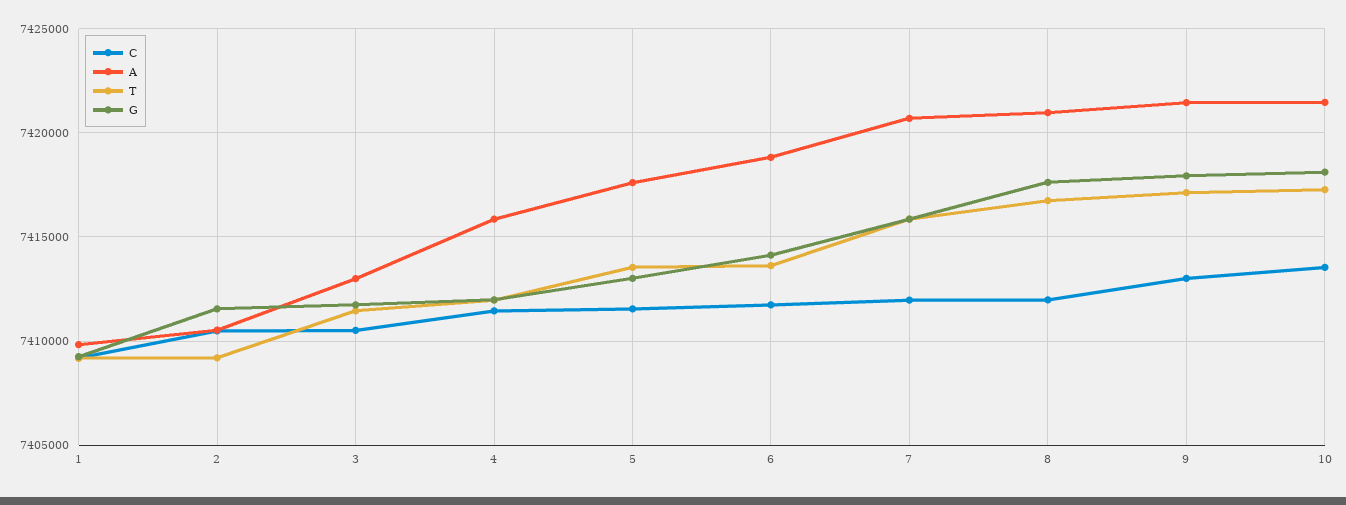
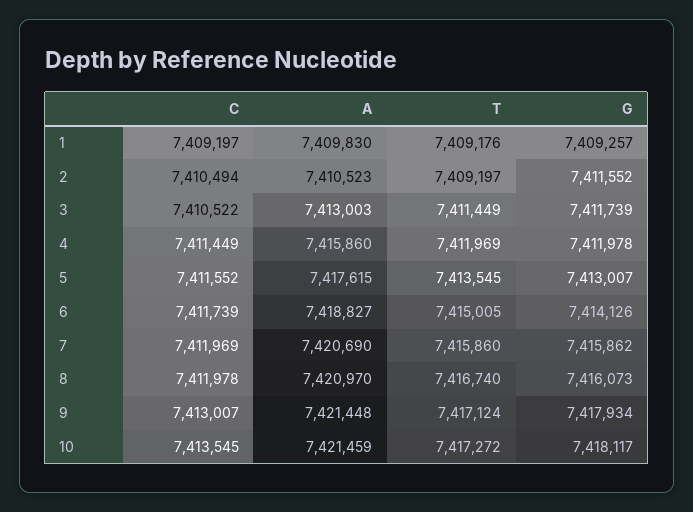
  {
    "C": {
      "1": 7409197,
      "2": 7410494,
      "3": 7410522,
      "4": 7411449,
      "5": 7411552,
      "6": 7411739,
      "7": 7411969,
      "8": 7411978,
      "9": 7413007,
      "10": 7413545
    },
    "A": {
      "1": 7409830,
      "2": 7410523,
      "3": 7413003,
      "4": 7415860,
      "5": 7417615,
      "6": 7418827,
      "7": 7420690,
      "8": 7420970,
      "9": 7421448,
      "10": 7421459
    },
    "T": {
      "1": 7409176,
      "2": 7409197,
      "3": 7411449,
      "4": 7411969,
      "5": 7413545,
-     "6": 7413500,
+     "6": 7415005,
      "7": 7415860,
      "8": 7416740,
      "9": 7417124,
      "10": 7417272
    },
    "G": {
      "1": 7409257,
      "2": 7411552,
      "3": 7411739,
      "4": 7411978,
      "5": 7413007,
      "6": 7414126,
      "7": 7415862,
-     "8": 7417500,
+     "8": 7416073,
      "9": 7417934,
      "10": 7418117
    }
  }

